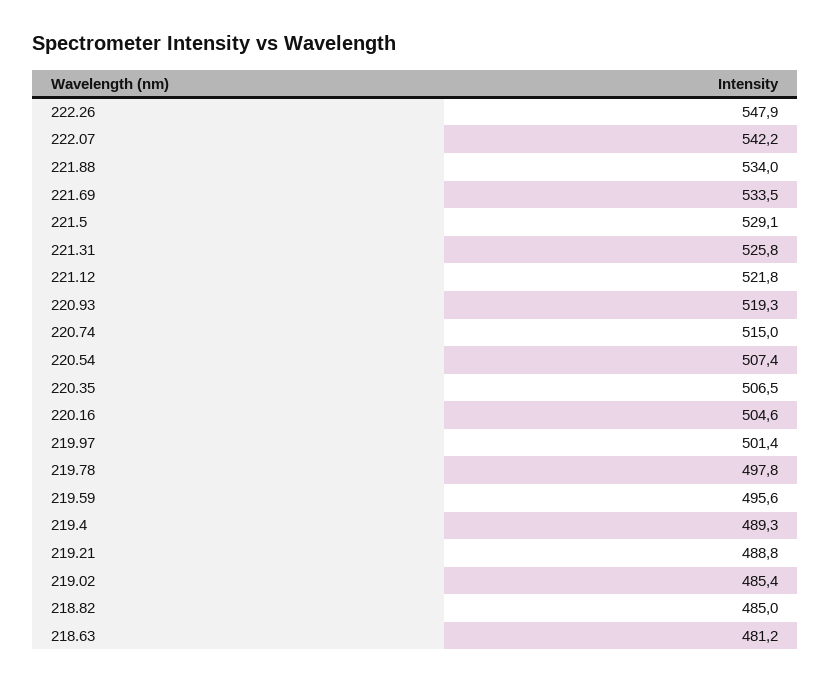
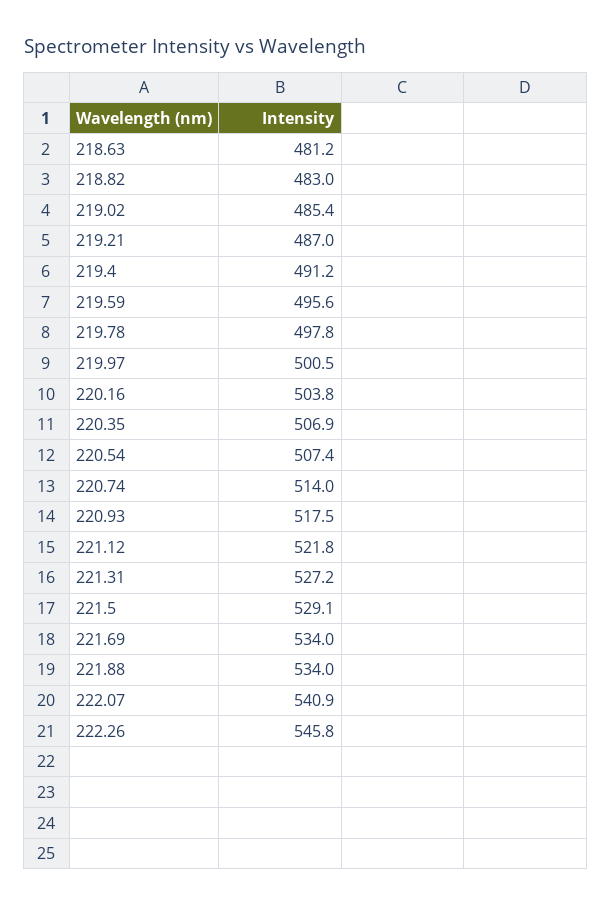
  {
-   "222.26": 547.9,
+   "222.26": 545.8,
-   "222.07": 542.2,
+   "222.07": 540.9,
    "221.88": 534,
-   "221.69": 533.5,
+   "221.69": 534,
    "221.5": 529.1,
-   "221.31": 525.8,
+   "221.31": 527.2,
    "221.12": 521.8,
-   "220.93": 519.3,
+   "220.93": 517.5,
-   "220.74": 515,
+   "220.74": 514,
    "220.54": 507.4,
-   "220.35": 506.5,
+   "220.35": 506.9,
-   "220.16": 504.6,
+   "220.16": 503.8,
-   "219.97": 501.4,
+   "219.97": 500.5,
    "219.78": 497.8,
    "219.59": 495.6,
-   "219.4": 489.3,
+   "219.4": 491.2,
-   "219.21": 488.8,
+   "219.21": 487,
    "219.02": 485.4,
-   "218.82": 485,
+   "218.82": 483,
    "218.63": 481.2
  }

